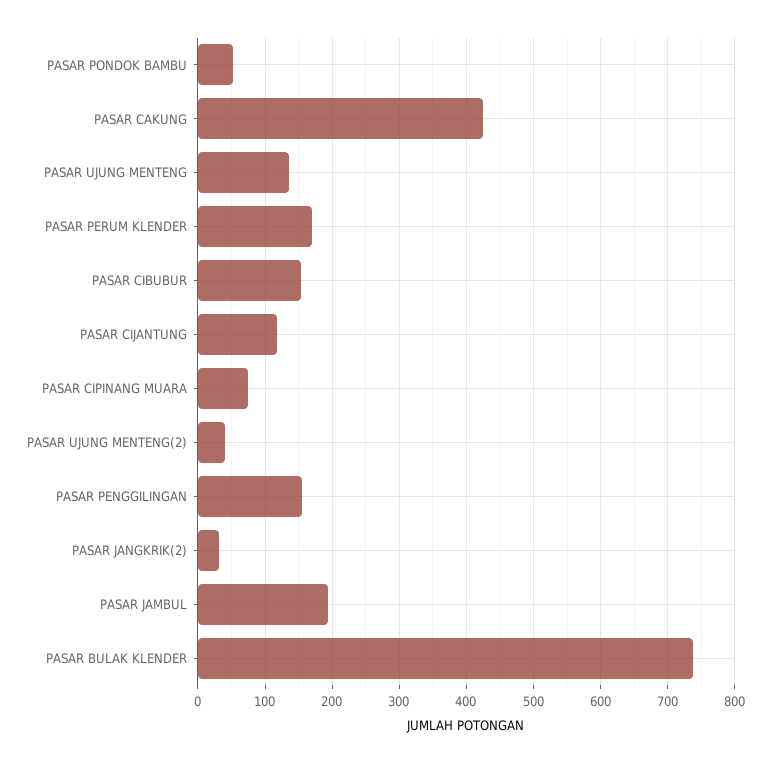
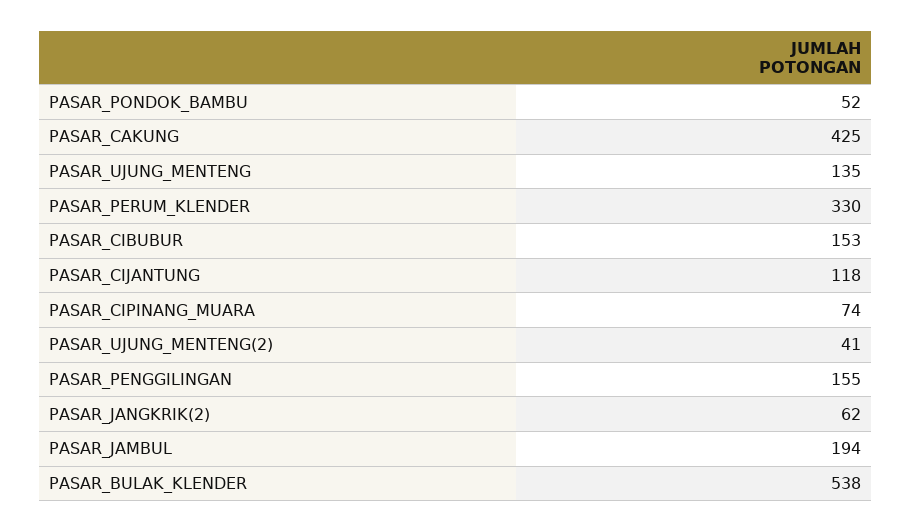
  {
    "PASAR PONDOK BAMBU": 52,
    "PASAR CAKUNG": 425,
    "PASAR UJUNG MENTENG": 135,
-   "PASAR PERUM KLENDER": 170,
+   "PASAR PERUM KLENDER": 330,
    "PASAR CIBUBUR": 153,
    "PASAR CIJANTUNG": 118,
    "PASAR CIPINANG MUARA": 74,
    "PASAR UJUNG MENTENG(2)": 41,
    "PASAR PENGGILINGAN": 155,
-   "PASAR JANGKRIK(2)": 30,
+   "PASAR JANGKRIK(2)": 62,
    "PASAR JAMBUL": 194,
-   "PASAR BULAK KLENDER": 740
+   "PASAR BULAK KLENDER": 538
  }

